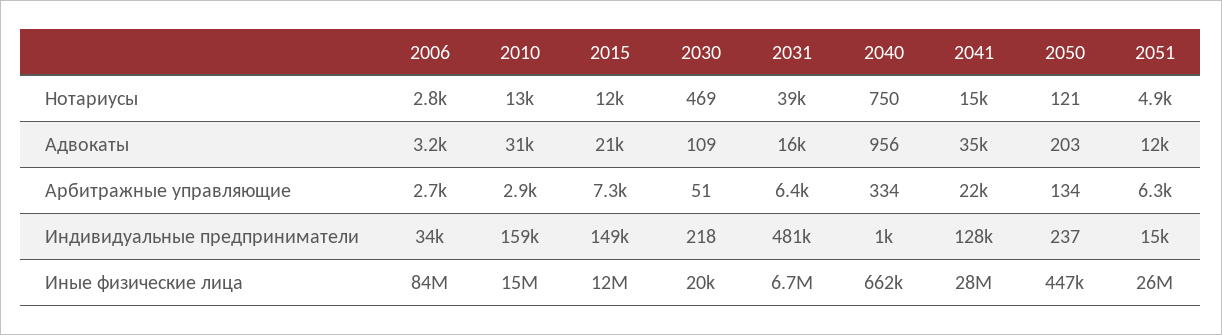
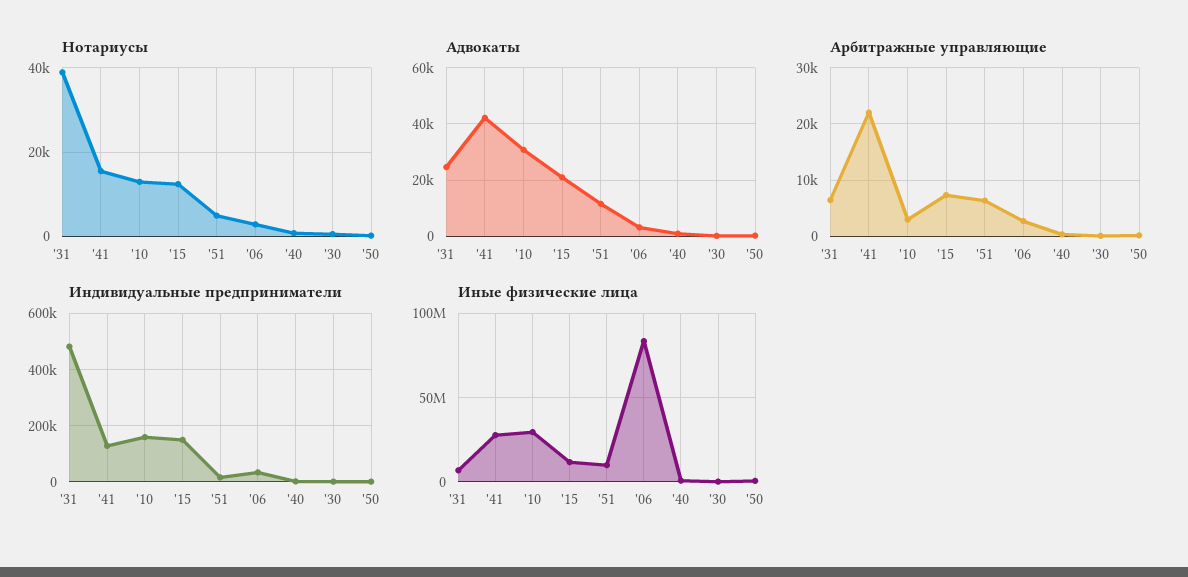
  {
    "Нотариусы": {
      "2006": 2800,
      "2010": 13000,
      "2015": 12000,
      "2030": 469,
      "2031": 39000,
      "2040": 750,
      "2041": 15000,
      "2050": 121,
      "2051": 4900
    },
    "Адвокаты": {
      "2006": 3200,
      "2010": 31000,
      "2015": 21000,
      "2030": 109,
-     "2031": 16000,
+     "2031": 25000,
      "2040": 956,
-     "2041": 35000,
+     "2041": 42500,
      "2050": 203,
      "2051": 12000
    },
    "Арбитражные управляющие": {
      "2006": 2700,
      "2010": 2900,
      "2015": 7300,
      "2030": 51,
      "2031": 6400,
      "2040": 334,
      "2041": 22000,
      "2050": 134,
      "2051": 6300
    },
    "Индивидуальные предприниматели": {
      "2006": 34000,
      "2010": 159000,
      "2015": 149000,
      "2030": 218,
      "2031": 481000,
      "2040": 1000,
      "2041": 128000,
      "2050": 237,
      "2051": 15000
    },
    "Иные физические лица": {
      "2006": 84000000,
-     "2010": 15000000,
+     "2010": 30000000,
      "2015": 12000000,
      "2030": 20000,
      "2031": 6700000,
      "2040": 662000,
      "2041": 28000000,
      "2050": 447000,
-     "2051": 26000000
+     "2051": 10000000
    }
  }

